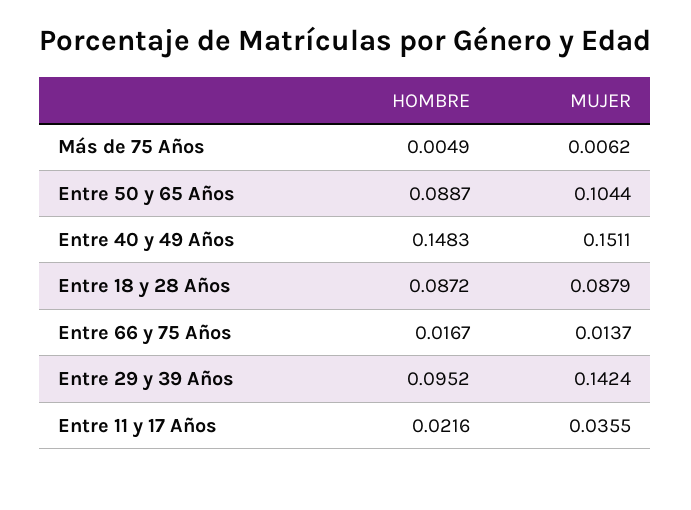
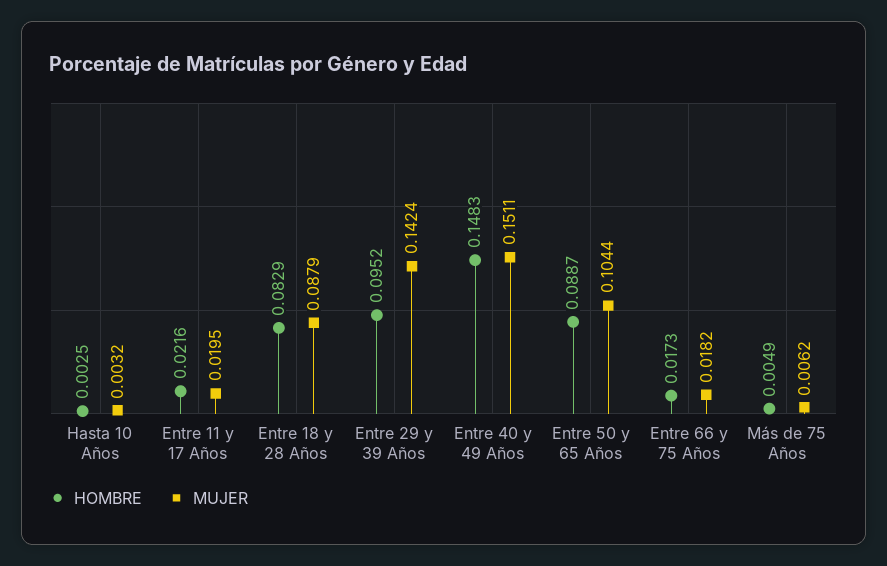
  {
    "HOMBRE": {
      "Más de 75 Años": 0.0049,
      "Entre 50 y 65 Años": 0.0887,
      "Entre 40 y 49 Años": 0.1483,
-     "Entre 18 y 28 Años": 0.0872,
+     "Entre 18 y 28 Años": 0.0829,
-     "Entre 66 y 75 Años": 0.0167,
+     "Entre 66 y 75 Años": 0.0173,
      "Entre 29 y 39 Años": 0.0952,
-     "Entre 11 y 17 Años": 0.0216
+     "Entre 11 y 17 Años": 0.0216,
+     "Hasta 10 Años": 0.0025
    },
    "MUJER": {
      "Más de 75 Años": 0.0062,
      "Entre 50 y 65 Años": 0.1044,
      "Entre 40 y 49 Años": 0.1511,
      "Entre 18 y 28 Años": 0.0879,
-     "Entre 66 y 75 Años": 0.0137,
+     "Entre 66 y 75 Años": 0.0182,
      "Entre 29 y 39 Años": 0.1424,
-     "Entre 11 y 17 Años": 0.0355
+     "Entre 11 y 17 Años": 0.0195,
+     "Hasta 10 Años": 0.0032
    }
  }

